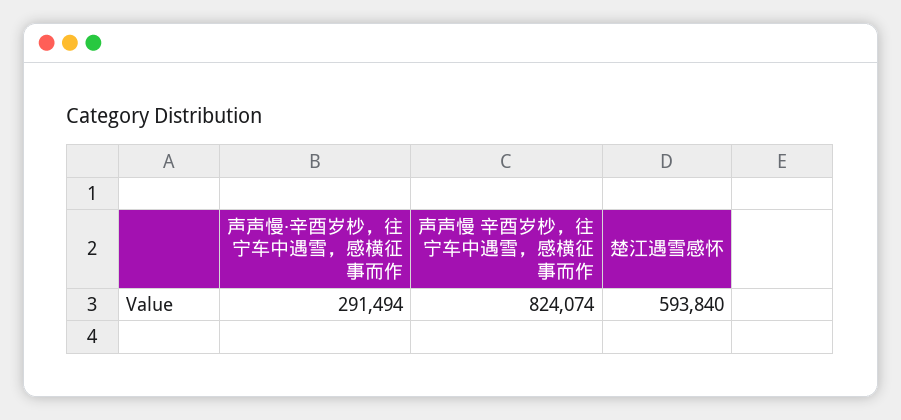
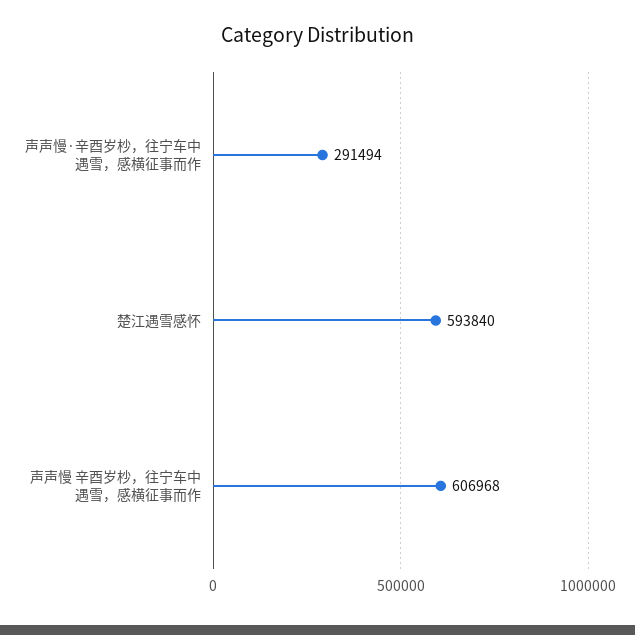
  {
    "声声慢·辛酉岁杪，往宁车中遇雪，感横征事而作": 291494,
-   "声声慢 辛酉岁杪，往宁车中遇雪，感横征事而作": 824074,
+   "声声慢 辛酉岁杪，往宁车中遇雪，感横征事而作": 606968,
    "楚江遇雪感怀": 593840
  }

